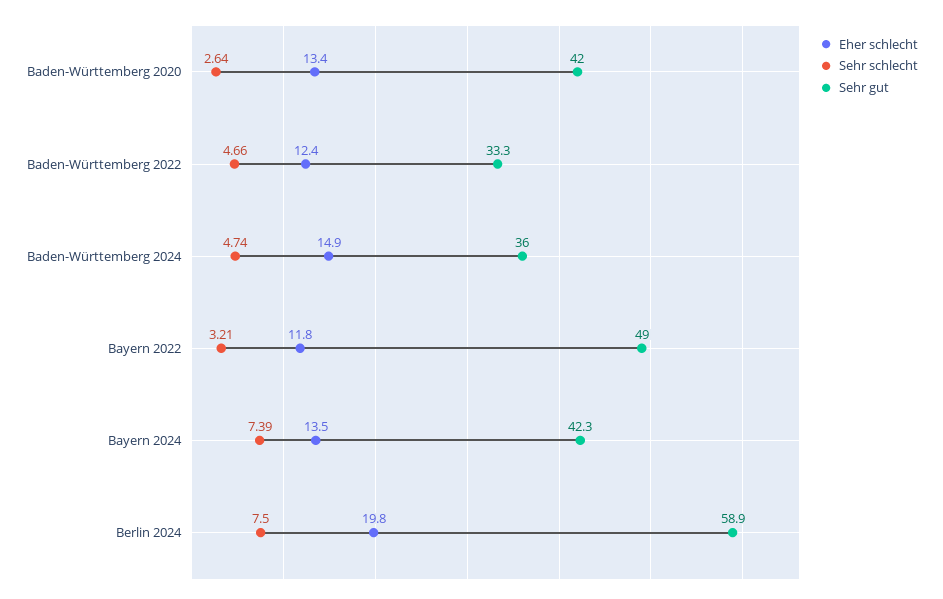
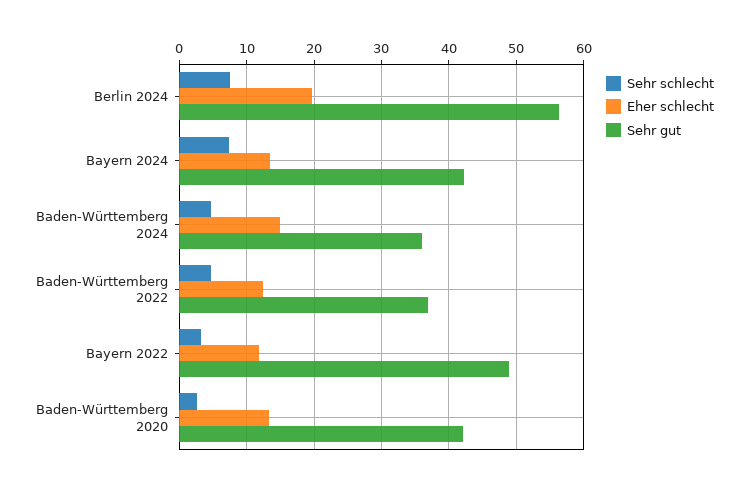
  {
    "Eher schlecht": {
      "Baden-Württemberg 2020": 13.4,
      "Baden-Württemberg 2022": 12.4,
      "Baden-Württemberg 2024": 14.9,
      "Bayern 2022": 11.8,
      "Bayern 2024": 13.5,
      "Berlin 2024": 19.8
    },
    "Sehr schlecht": {
      "Baden-Württemberg 2020": 2.64,
      "Baden-Württemberg 2022": 4.66,
      "Baden-Württemberg 2024": 4.74,
      "Bayern 2022": 3.21,
      "Bayern 2024": 7.39,
      "Berlin 2024": 7.5
    },
    "Sehr gut": {
      "Baden-Württemberg 2020": 42,
-     "Baden-Württemberg 2022": 33.3,
+     "Baden-Württemberg 2022": 37,
      "Baden-Württemberg 2024": 36,
      "Bayern 2022": 49,
      "Bayern 2024": 42.3,
-     "Berlin 2024": 58.9
+     "Berlin 2024": 56
    }
  }

